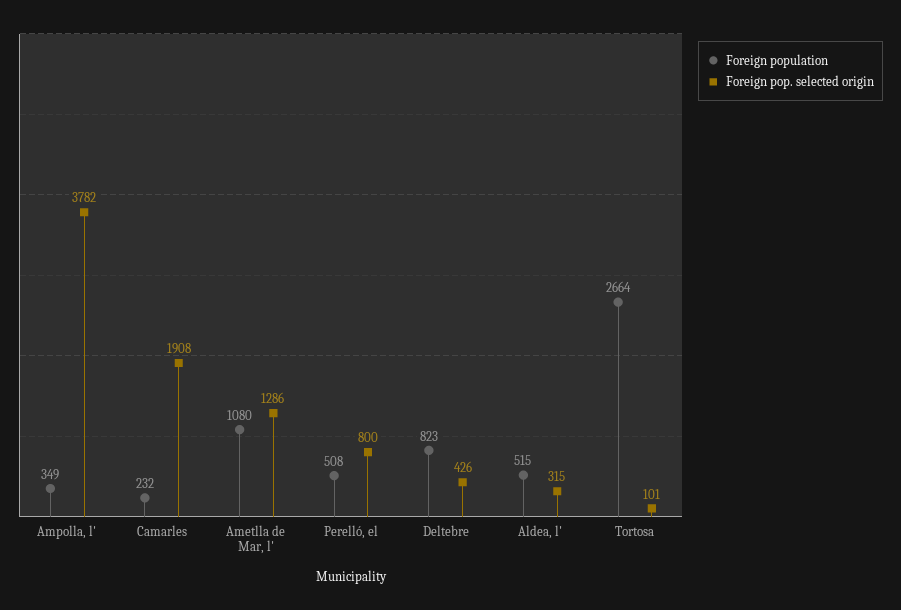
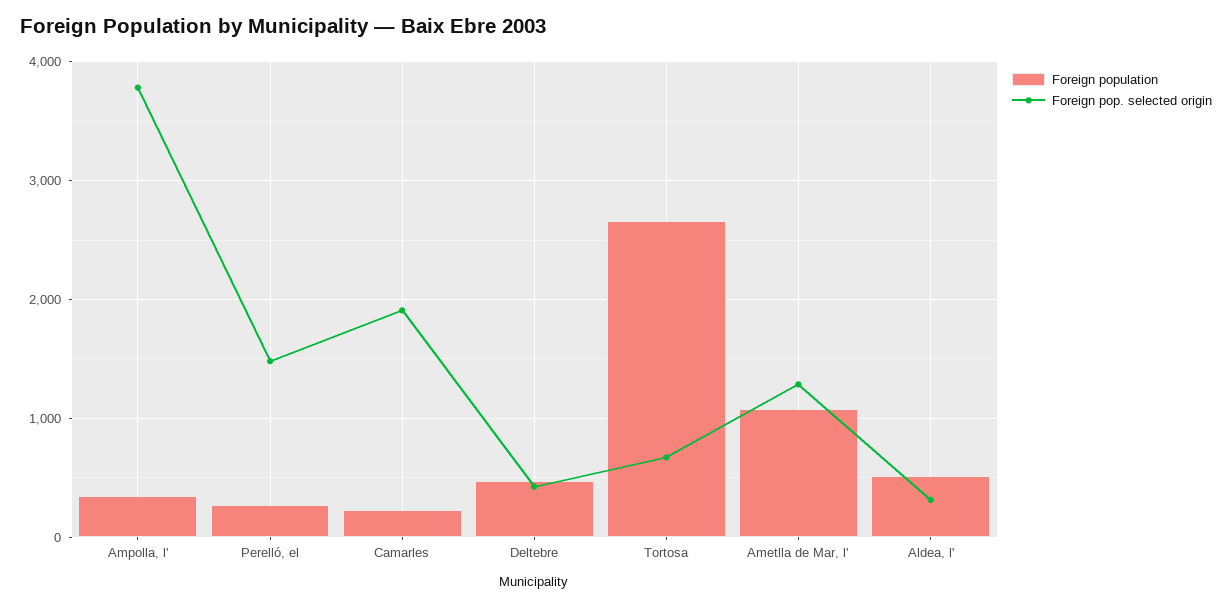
  {
    "Foreign population": {
      "Ampolla, l'": 349,
      "Camarles": 232,
      "Ametlla de Mar, l'": 1080,
-     "Perelló, el": 508,
+     "Perelló, el": 300,
-     "Deltebre": 823,
+     "Deltebre": 500,
      "Aldea, l'": 515,
      "Tortosa": 2664
    },
    "Foreign pop. selected origin": {
      "Ampolla, l'": 3782,
      "Camarles": 1908,
      "Ametlla de Mar, l'": 1286,
-     "Perelló, el": 800,
+     "Perelló, el": 1500,
      "Deltebre": 426,
      "Aldea, l'": 315,
-     "Tortosa": 101
+     "Tortosa": 700
    }
  }

